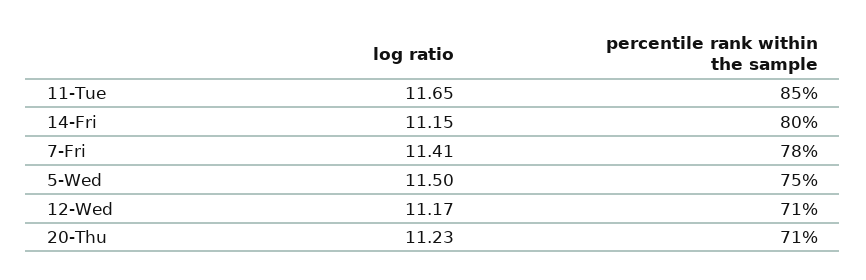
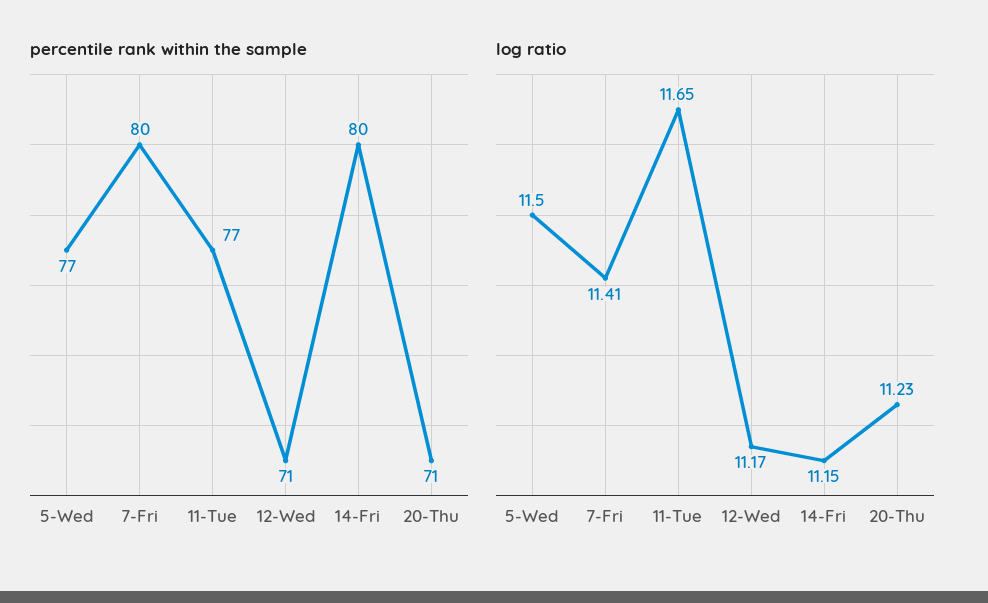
  {
    "log ratio": {
      "11-Tue": 11.65,
      "14-Fri": 11.15,
      "7-Fri": 11.41,
      "5-Wed": 11.5,
      "12-Wed": 11.17,
      "20-Thu": 11.23
    },
    "percentile rank within the sample": {
-     "11-Tue": 85,
+     "11-Tue": 77,
      "14-Fri": 80,
-     "7-Fri": 78,
+     "7-Fri": 80,
-     "5-Wed": 75,
+     "5-Wed": 77,
      "12-Wed": 71,
      "20-Thu": 71
    }
  }

